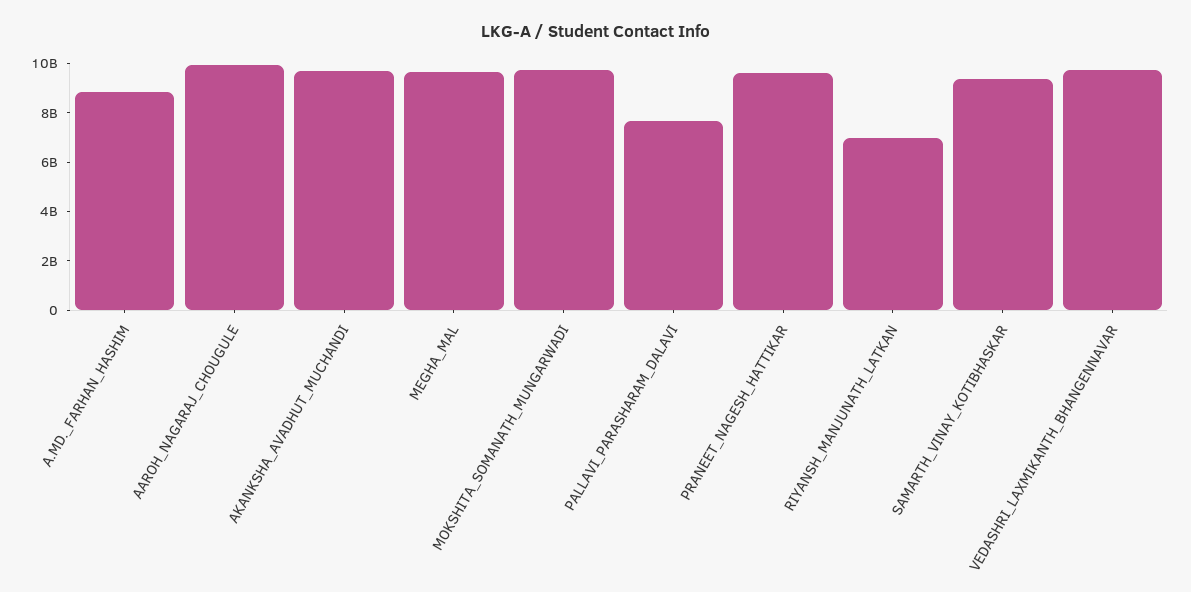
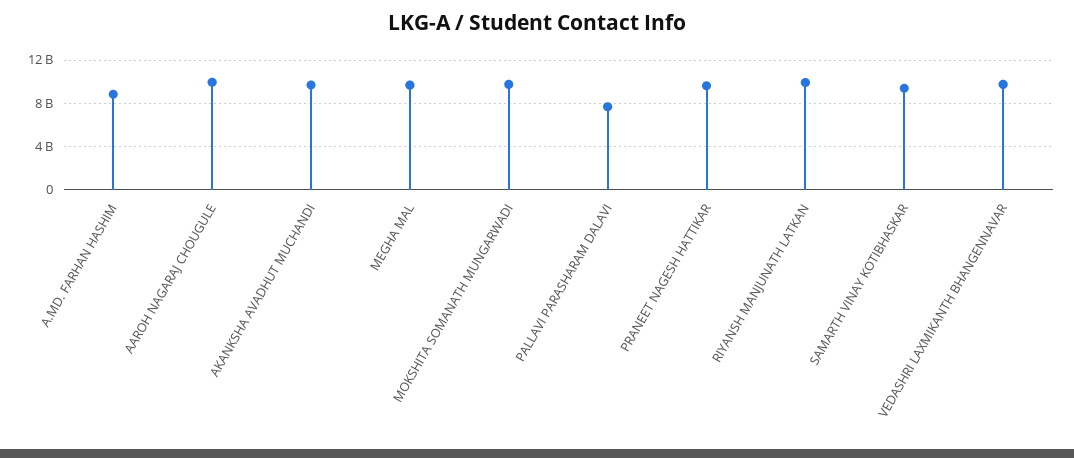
  {
    "A.MD._FARHAN_HASHIM": 9000000000,
    "AAROH_NAGARAJ_CHOUGULE": 10000000000,
    "AKANKSHA_AVADHUT_MUCHANDI": 9500000000,
    "MEGHA_MAL": 9500000000,
    "MOKSHITA_SOMANATH_MUNGARWADI": 9500000000,
    "PALLAVI_PARASHARAM_DALAVI": 7500000000,
    "PRANEET_NAGESH_HATTIKAR": 9500000000,
-   "RIYANSH_MANJUNATH_LATKAN": 7000000000,
+   "RIYANSH_MANJUNATH_LATKAN": 10000000000,
    "SAMARTH_VINAY_KOTIBHASKAR": 9500000000,
    "VEDASHRI_LAXMIKANTH_BHANGENNAVAR": 9500000000
  }

